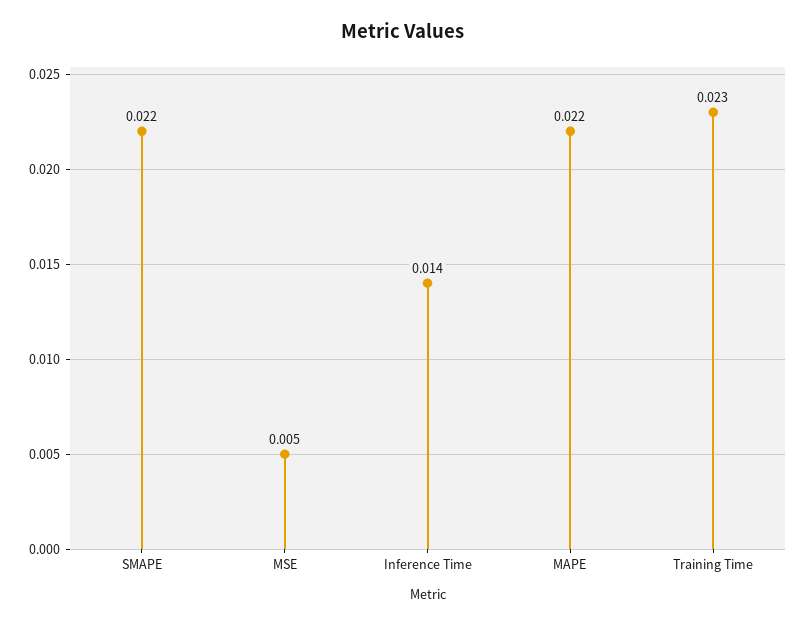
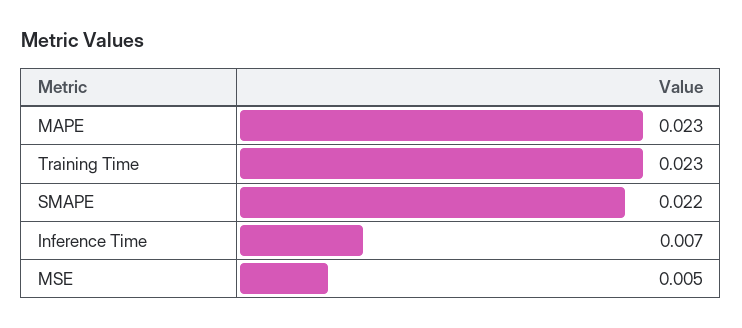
  {
    "SMAPE": 0.022,
    "MSE": 0.005,
-   "Inference Time": 0.014,
+   "Inference Time": 0.007,
-   "MAPE": 0.022,
+   "MAPE": 0.023,
    "Training Time": 0.023
  }

